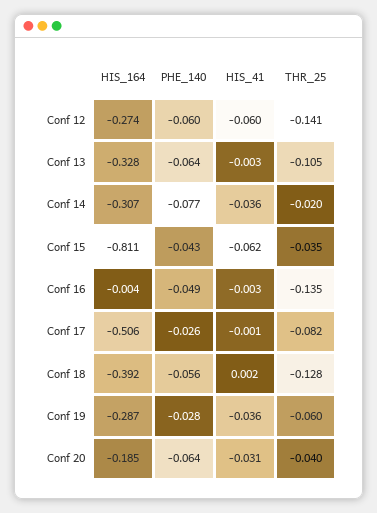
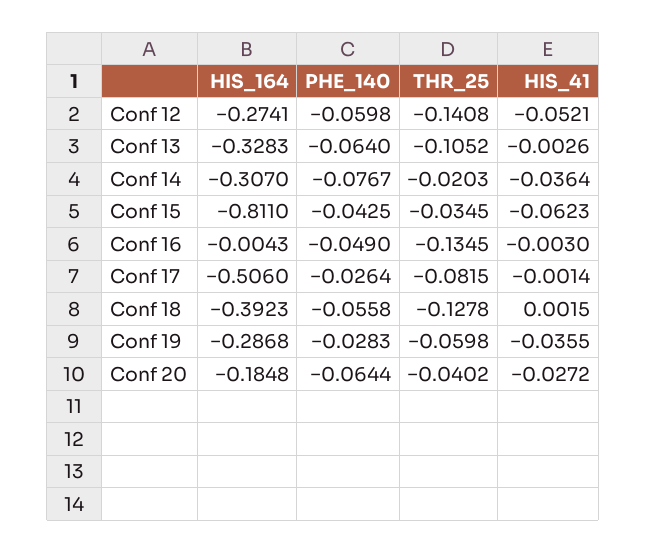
  {
    "HIS_164": {
      "Conf 12": -0.2741,
      "Conf 13": -0.3283,
      "Conf 14": -0.307,
      "Conf 15": -0.811,
      "Conf 16": -0.0043,
      "Conf 17": -0.506,
      "Conf 18": -0.3923,
      "Conf 19": -0.2868,
      "Conf 20": -0.1848
    },
    "PHE_140": {
      "Conf 12": -0.0598,
      "Conf 13": -0.064,
      "Conf 14": -0.0767,
      "Conf 15": -0.0425,
      "Conf 16": -0.049,
      "Conf 17": -0.0264,
      "Conf 18": -0.0558,
      "Conf 19": -0.0283,
      "Conf 20": -0.0644
    },
    "HIS_41": {
-     "Conf 12": -0.06,
+     "Conf 12": -0.0521,
      "Conf 13": -0.0026,
      "Conf 14": -0.0364,
      "Conf 15": -0.0623,
      "Conf 16": -0.003,
      "Conf 17": -0.0014,
      "Conf 18": 0.0015,
      "Conf 19": -0.0355,
-     "Conf 20": -0.031
+     "Conf 20": -0.0272
    },
    "THR_25": {
      "Conf 12": -0.1408,
      "Conf 13": -0.1052,
      "Conf 14": -0.0203,
      "Conf 15": -0.0345,
      "Conf 16": -0.1345,
      "Conf 17": -0.0815,
      "Conf 18": -0.1278,
      "Conf 19": -0.0598,
      "Conf 20": -0.0402
    }
  }

